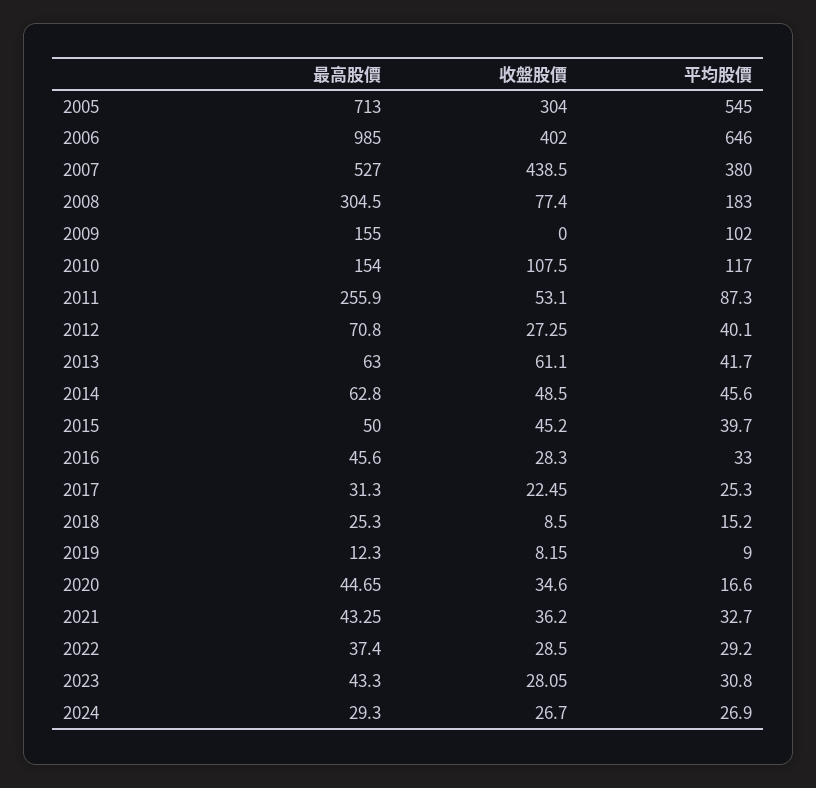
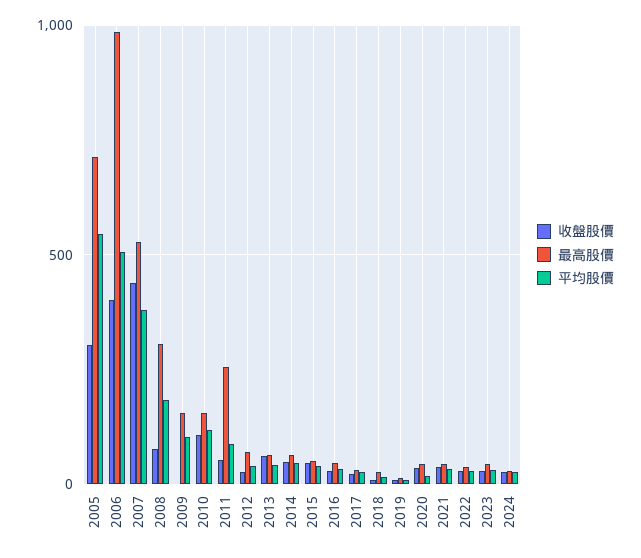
  {
    "最高股價": {
      "2005": 713,
      "2006": 985,
      "2007": 527,
      "2008": 304.5,
      "2009": 155,
      "2010": 154,
      "2011": 255.9,
      "2012": 70.8,
      "2013": 63,
      "2014": 62.8,
      "2015": 50,
      "2016": 45.6,
      "2017": 31.3,
      "2018": 25.3,
      "2019": 12.3,
      "2020": 44.65,
      "2021": 43.25,
      "2022": 37.4,
      "2023": 43.3,
      "2024": 29.3
    },
    "收盤股價": {
      "2005": 304,
      "2006": 402,
      "2007": 438.5,
      "2008": 77.4,
      "2009": 0,
      "2010": 107.5,
      "2011": 53.1,
      "2012": 27.25,
      "2013": 61.1,
      "2014": 48.5,
      "2015": 45.2,
      "2016": 28.3,
      "2017": 22.45,
      "2018": 8.5,
      "2019": 8.15,
      "2020": 34.6,
      "2021": 36.2,
      "2022": 28.5,
      "2023": 28.05,
      "2024": 26.7
    },
    "平均股價": {
      "2005": 545,
-     "2006": 646,
+     "2006": 500,
      "2007": 380,
      "2008": 183,
      "2009": 102,
      "2010": 117,
      "2011": 87.3,
      "2012": 40.1,
      "2013": 41.7,
      "2014": 45.6,
      "2015": 39.7,
      "2016": 33,
      "2017": 25.3,
      "2018": 15.2,
      "2019": 9,
      "2020": 16.6,
      "2021": 32.7,
      "2022": 29.2,
      "2023": 30.8,
      "2024": 26.9
    }
  }

